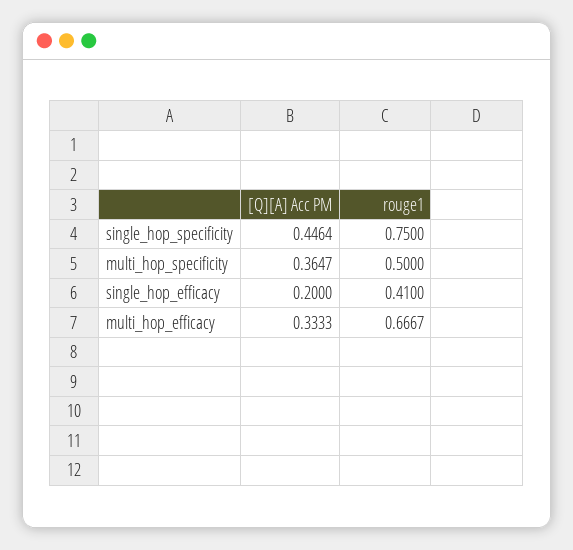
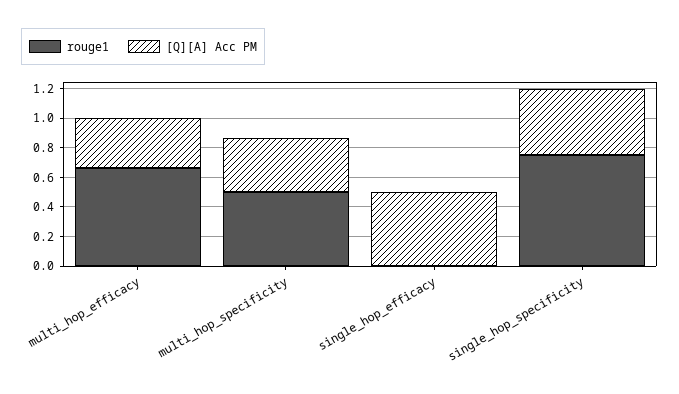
  {
    "[Q][A] Acc PM": {
      "single_hop_specificity": 0.4464,
      "multi_hop_specificity": 0.3647,
-     "single_hop_efficacy": 0.2,
+     "single_hop_efficacy": 0.5,
      "multi_hop_efficacy": 0.3333
    },
    "rouge1": {
      "single_hop_specificity": 0.75,
      "multi_hop_specificity": 0.5,
-     "single_hop_efficacy": 0.41,
+     "single_hop_efficacy": 0,
      "multi_hop_efficacy": 0.6667
    }
  }

